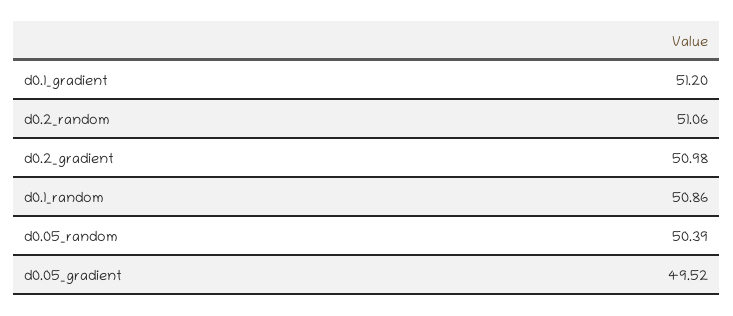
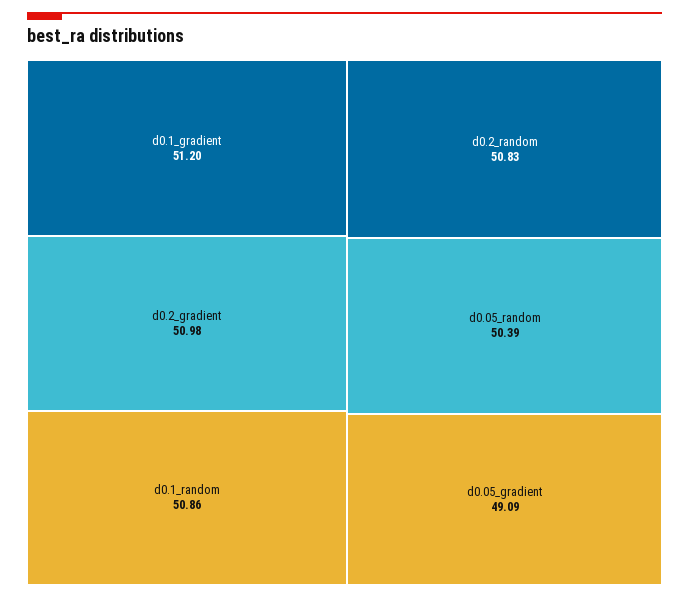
  {
    "d0.1_gradient": 51.2,
-   "d0.2_random": 51.06,
+   "d0.2_random": 50.83,
    "d0.2_gradient": 50.98,
    "d0.1_random": 50.86,
    "d0.05_random": 50.39,
-   "d0.05_gradient": 49.52
+   "d0.05_gradient": 49.09
  }

